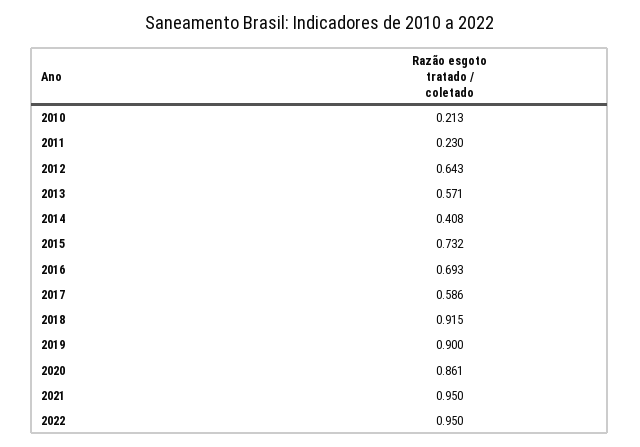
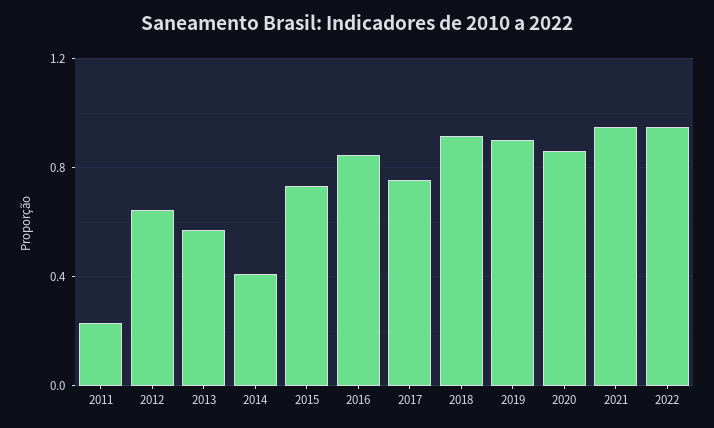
  {
-   "2010": 0.213,
    "2011": 0.23,
    "2012": 0.643,
    "2013": 0.571,
    "2014": 0.408,
    "2015": 0.732,
-   "2016": 0.693,
+   "2016": 0.85,
-   "2017": 0.586,
+   "2017": 0.75,
    "2018": 0.915,
    "2019": 0.9,
    "2020": 0.861,
    "2021": 0.95,
    "2022": 0.95
  }

